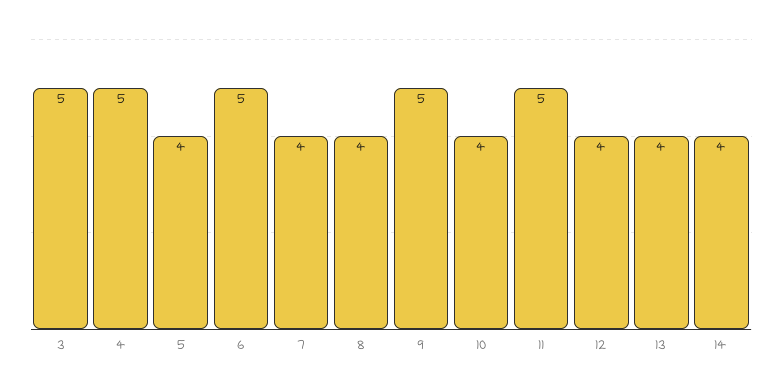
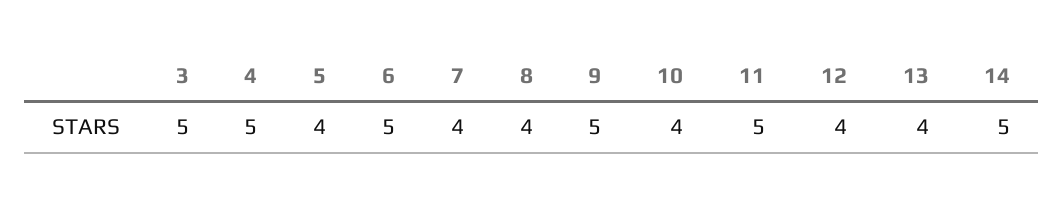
  {
    "3": 5,
    "4": 5,
    "5": 4,
    "6": 5,
    "7": 4,
    "8": 4,
    "9": 5,
    "10": 4,
    "11": 5,
    "12": 4,
    "13": 4,
-   "14": 4
+   "14": 5
  }

